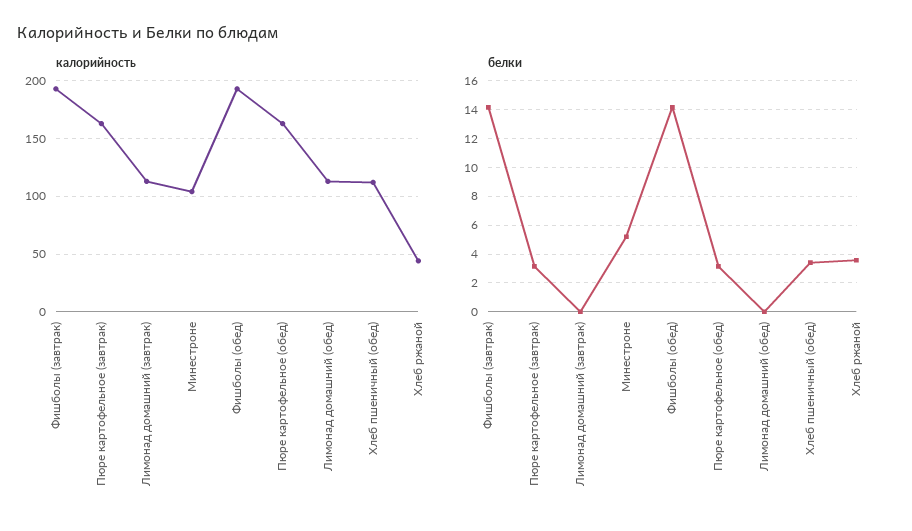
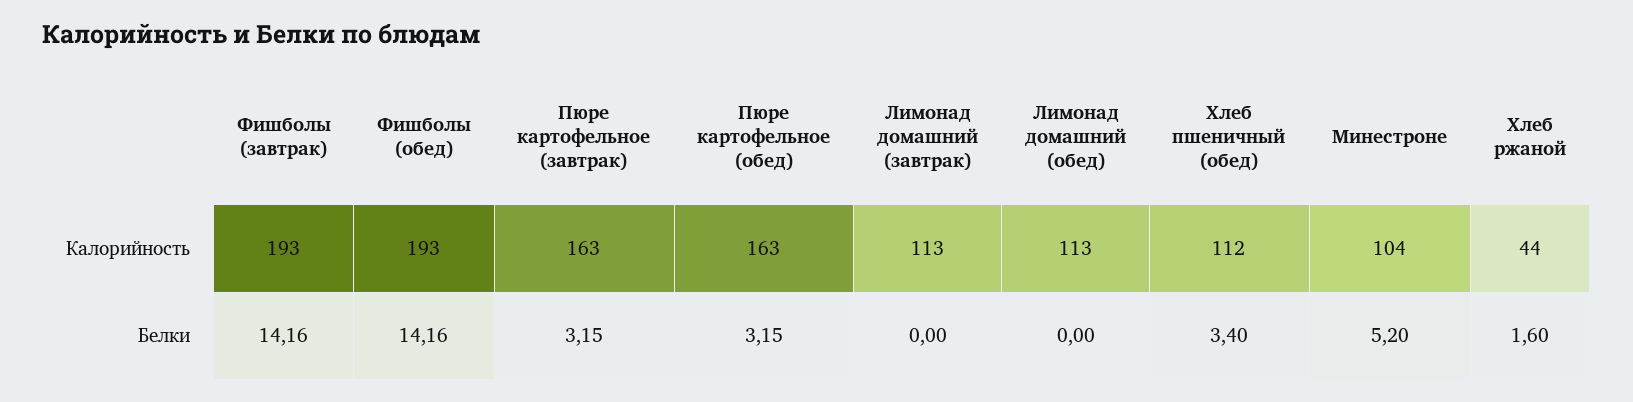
  {
    "калорийность": {
      "Фишболы (завтрак)": 193,
      "Пюре картофельное (завтрак)": 163,
      "Лимонад домашний (завтрак)": 113,
      "Минестроне": 104,
      "Фишболы (обед)": 193,
      "Пюре картофельное (обед)": 163,
      "Лимонад домашний (обед)": 113,
      "Хлеб пшеничный (обед)": 112,
      "Хлеб ржаной": 44
    },
    "белки": {
      "Фишболы (завтрак)": 14.16,
      "Пюре картофельное (завтрак)": 3.15,
      "Лимонад домашний (завтрак)": 0,
      "Минестроне": 5.2,
      "Фишболы (обед)": 14.16,
      "Пюре картофельное (обед)": 3.15,
      "Лимонад домашний (обед)": 0,
      "Хлеб пшеничный (обед)": 3.4,
-     "Хлеб ржаной": 3.5
+     "Хлеб ржаной": 1.6
    }
  }

